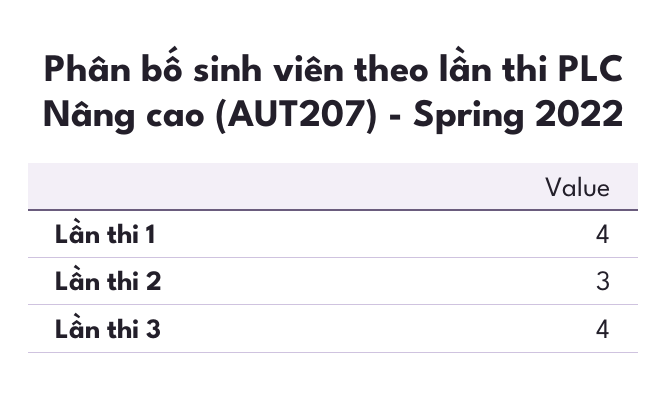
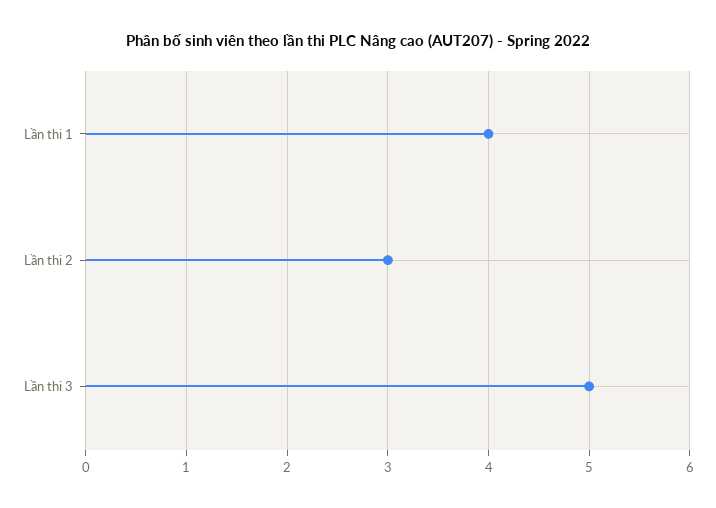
  {
    "Lần thi 1": 4,
    "Lần thi 2": 3,
-   "Lần thi 3": 4
+   "Lần thi 3": 5
  }

